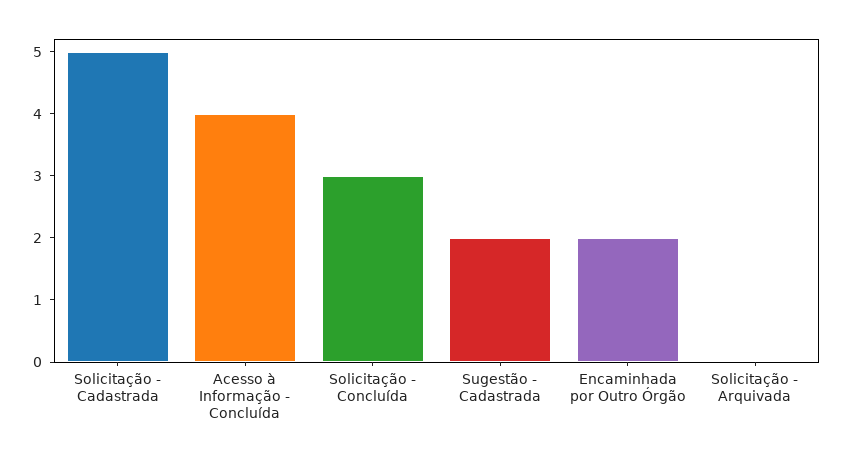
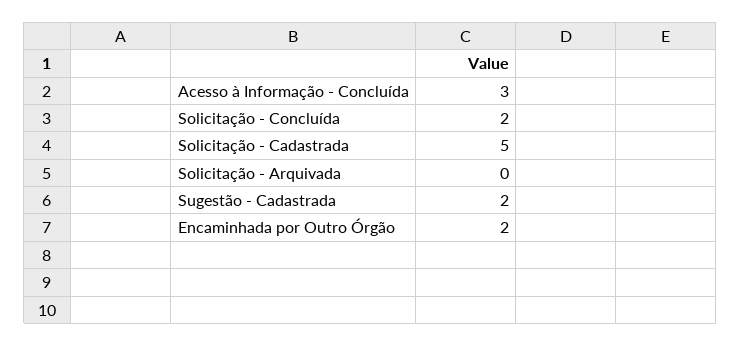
  {
    "Solicitação - Cadastrada": 5,
-   "Acesso à Informação - Concluída": 4,
+   "Acesso à Informação - Concluída": 3,
-   "Solicitação - Concluída": 3,
+   "Solicitação - Concluída": 2,
    "Sugestão - Cadastrada": 2,
    "Encaminhada por Outro Órgão": 2,
    "Solicitação - Arquivada": 0
  }

